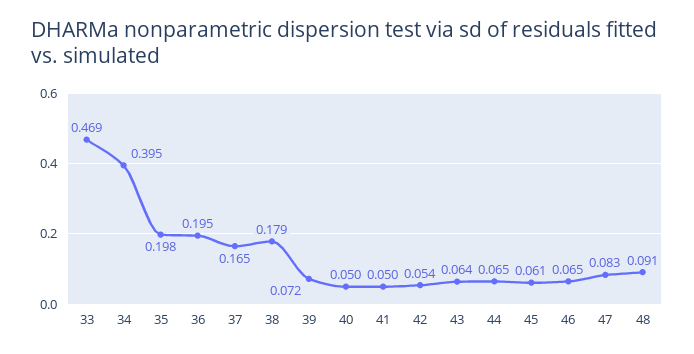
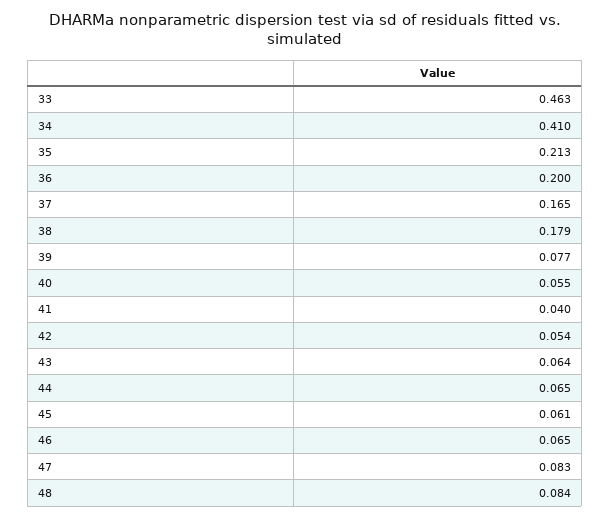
  {
-   "33": 0.469,
+   "33": 0.463,
-   "34": 0.395,
+   "34": 0.41,
-   "35": 0.198,
+   "35": 0.213,
-   "36": 0.195,
+   "36": 0.2,
    "37": 0.165,
    "38": 0.179,
-   "39": 0.072,
+   "39": 0.077,
-   "40": 0.05,
+   "40": 0.055,
-   "41": 0.05,
+   "41": 0.04,
    "42": 0.054,
    "43": 0.064,
    "44": 0.065,
    "45": 0.061,
    "46": 0.065,
    "47": 0.083,
-   "48": 0.091
+   "48": 0.084
  }

